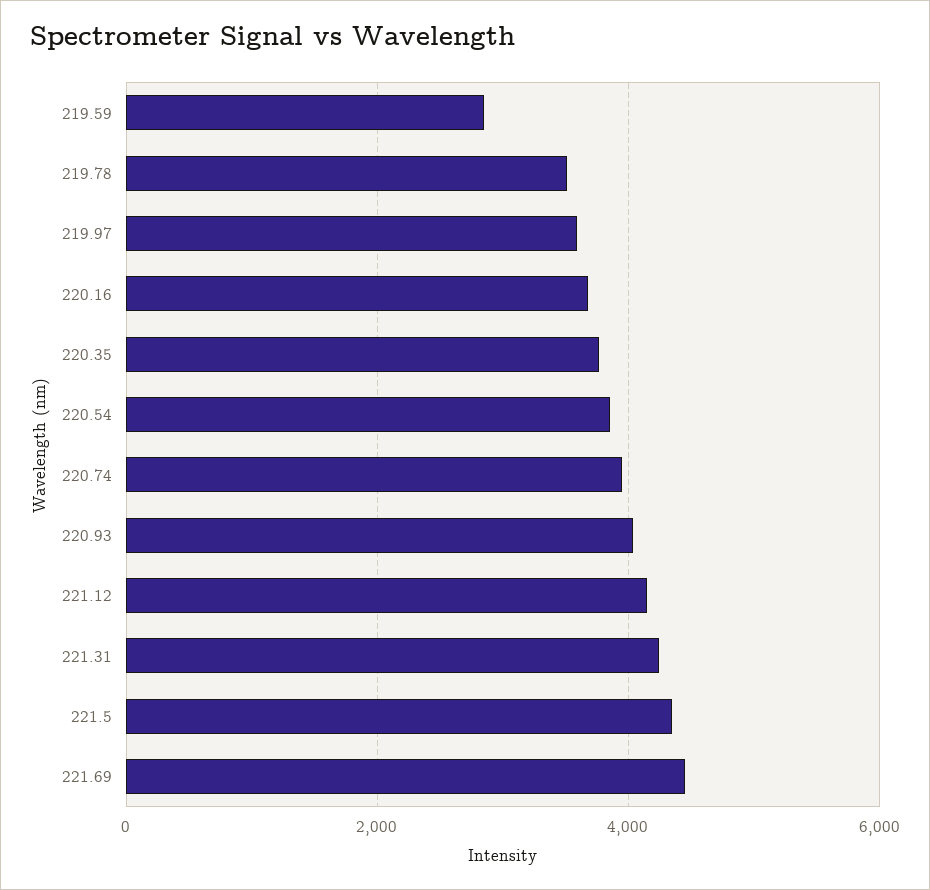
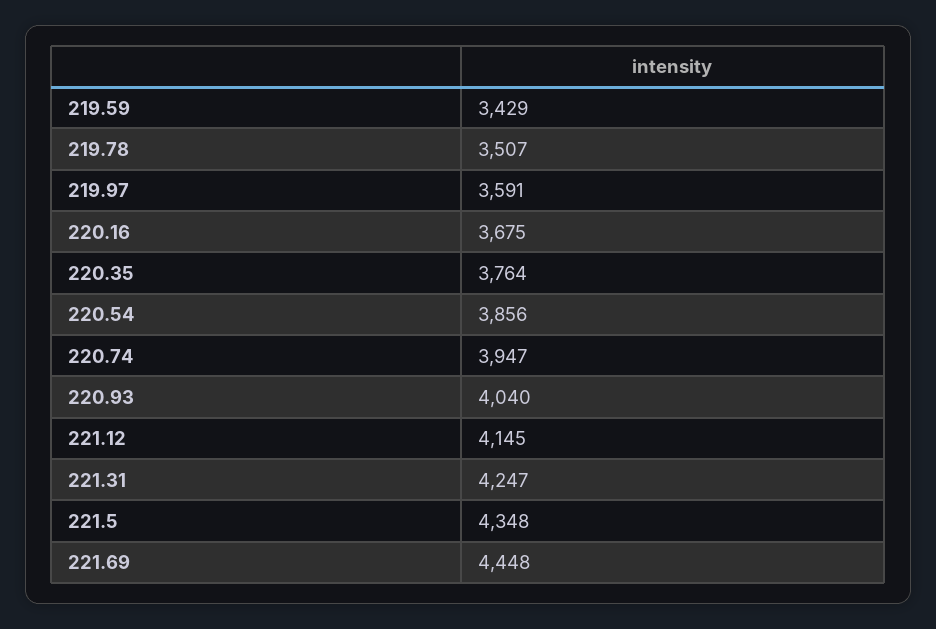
  {
-   "219.59": 2800,
+   "219.59": 3429,
    "219.78": 3507,
    "219.97": 3591,
    "220.16": 3675,
    "220.35": 3764,
    "220.54": 3856,
    "220.74": 3947,
    "220.93": 4040,
    "221.12": 4145,
    "221.31": 4247,
    "221.5": 4348,
    "221.69": 4448
  }

